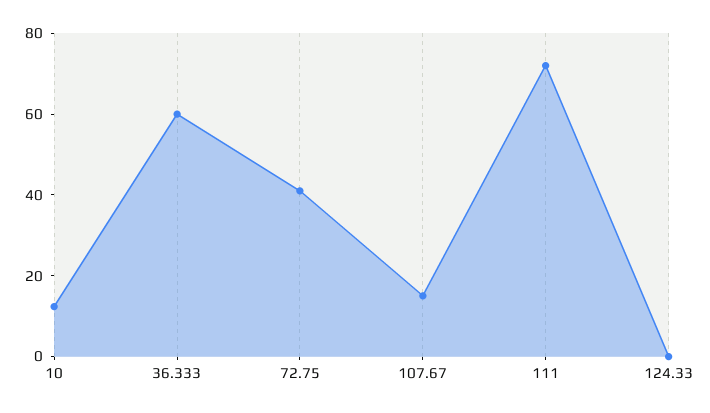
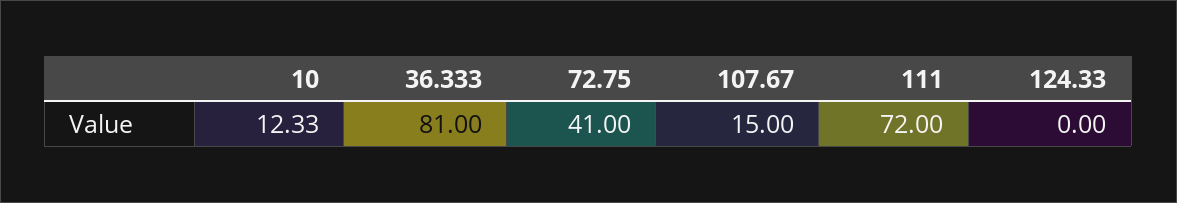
  {
    "10": 12.33,
-   "36.333": 60,
+   "36.333": 81,
    "72.75": 41,
    "107.67": 15,
    "111": 72,
    "124.33": 0
  }

